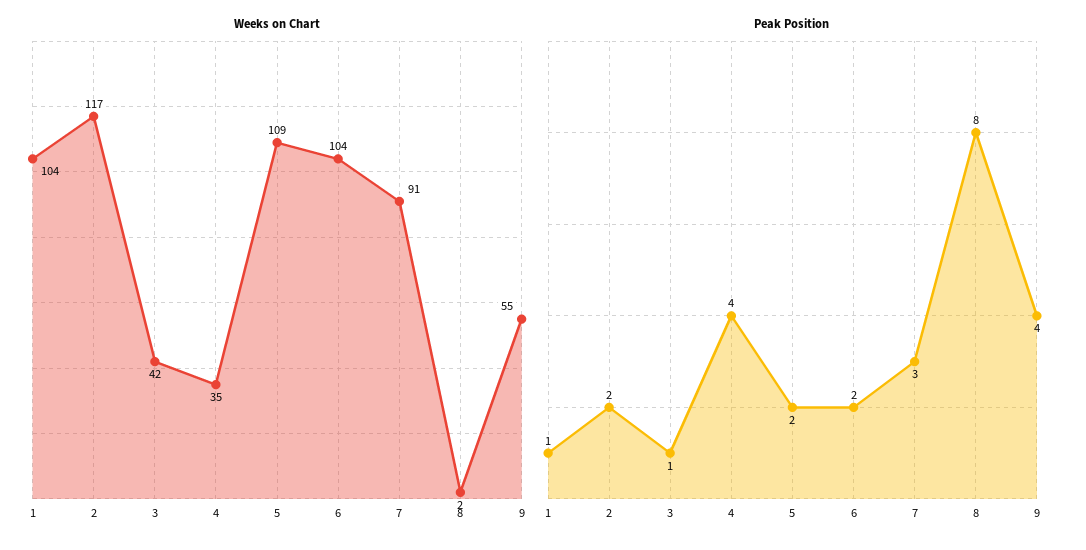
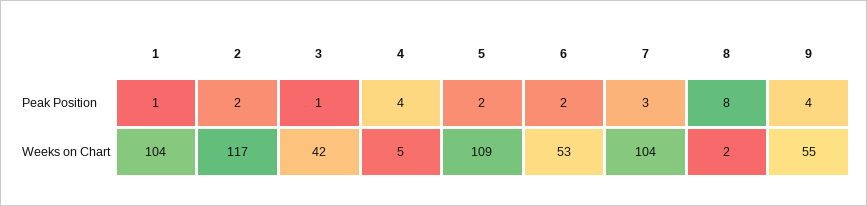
  {
    "Weeks on Chart": {
      "1": 104,
      "2": 117,
      "3": 42,
-     "4": 35,
+     "4": 5,
      "5": 109,
-     "6": 104,
+     "6": 53,
-     "7": 91,
+     "7": 104,
      "8": 2,
      "9": 55
    },
    "Peak Position": {
      "1": 1,
      "2": 2,
      "3": 1,
      "4": 4,
      "5": 2,
      "6": 2,
      "7": 3,
      "8": 8,
      "9": 4
    }
  }

